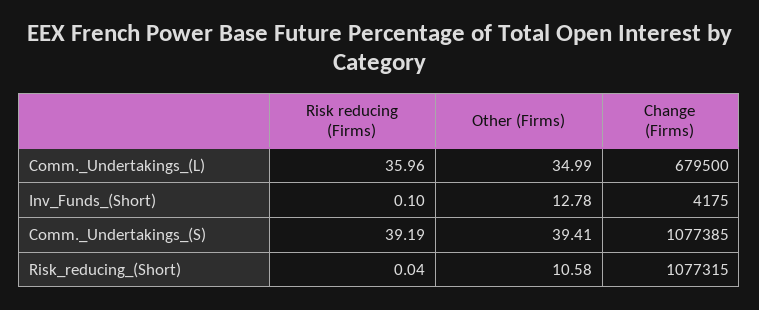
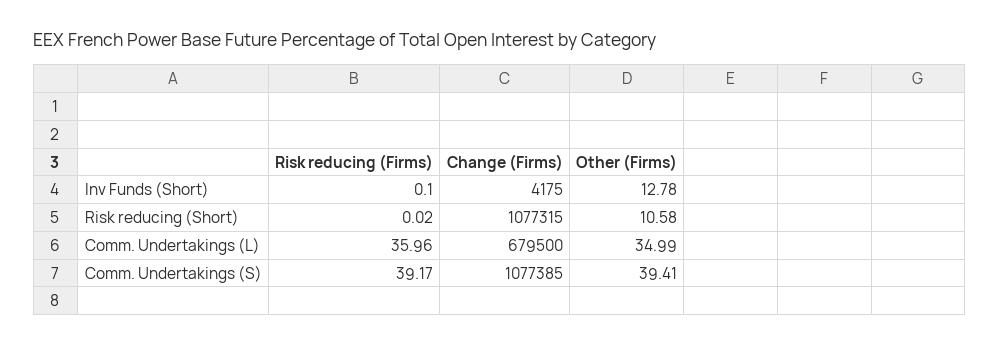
  {
    "Risk reducing (Firms)": {
      "Comm._Undertakings_(L)": 35.96,
      "Inv_Funds_(Short)": 0.1,
-     "Comm._Undertakings_(S)": 39.19,
+     "Comm._Undertakings_(S)": 39.17,
-     "Risk_reducing_(Short)": 0.04
+     "Risk_reducing_(Short)": 0.02
    },
    "Other (Firms)": {
      "Comm._Undertakings_(L)": 34.99,
      "Inv_Funds_(Short)": 12.78,
      "Comm._Undertakings_(S)": 39.41,
      "Risk_reducing_(Short)": 10.58
    },
    "Change (Firms)": {
      "Comm._Undertakings_(L)": 679500,
      "Inv_Funds_(Short)": 4175,
      "Comm._Undertakings_(S)": 1077385,
      "Risk_reducing_(Short)": 1077315
    }
  }

